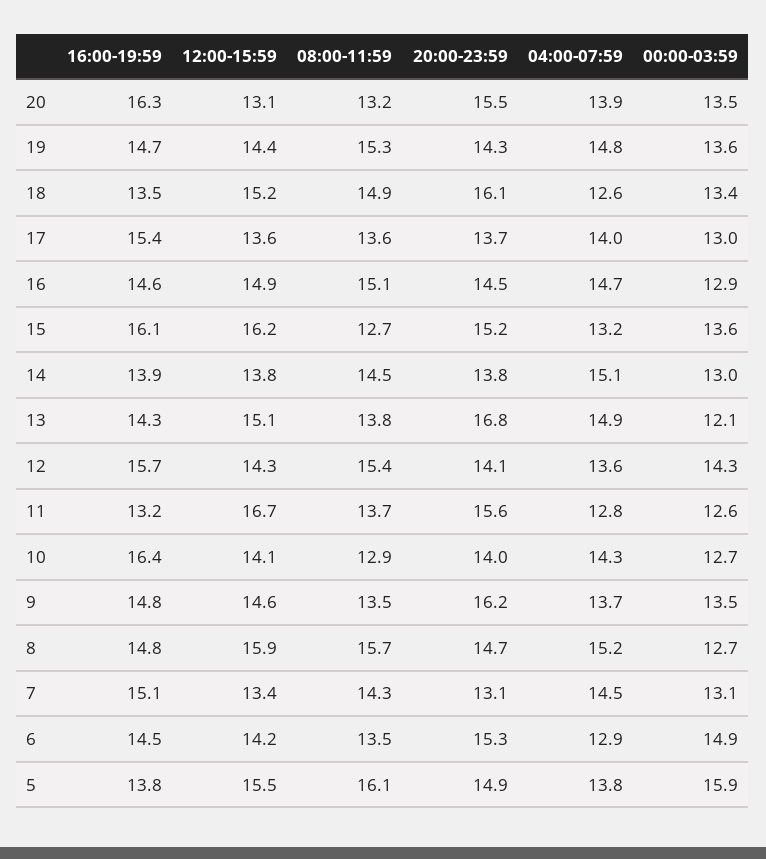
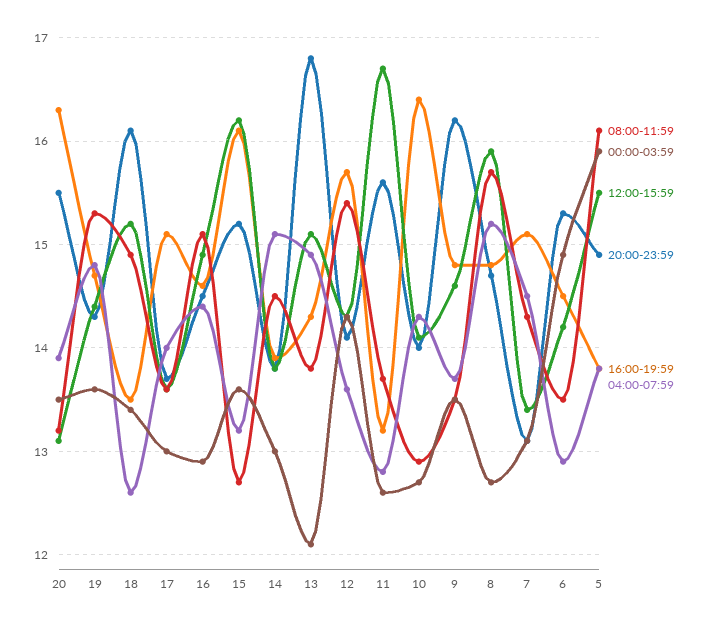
  {
    "16:00-19:59": {
      "20": 16.3,
      "19": 14.7,
      "18": 13.5,
-     "17": 15.4,
+     "17": 15.1,
      "16": 14.6,
      "15": 16.1,
      "14": 13.9,
      "13": 14.3,
      "12": 15.7,
      "11": 13.2,
      "10": 16.4,
      "9": 14.8,
      "8": 14.8,
      "7": 15.1,
      "6": 14.5,
      "5": 13.8
    },
    "12:00-15:59": {
      "20": 13.1,
      "19": 14.4,
      "18": 15.2,
      "17": 13.6,
      "16": 14.9,
      "15": 16.2,
      "14": 13.8,
      "13": 15.1,
      "12": 14.3,
      "11": 16.7,
      "10": 14.1,
      "9": 14.6,
      "8": 15.9,
      "7": 13.4,
      "6": 14.2,
      "5": 15.5
    },
    "08:00-11:59": {
      "20": 13.2,
      "19": 15.3,
      "18": 14.9,
      "17": 13.6,
      "16": 15.1,
      "15": 12.7,
      "14": 14.5,
      "13": 13.8,
      "12": 15.4,
      "11": 13.7,
      "10": 12.9,
      "9": 13.5,
      "8": 15.7,
      "7": 14.3,
      "6": 13.5,
      "5": 16.1
    },
    "20:00-23:59": {
      "20": 15.5,
      "19": 14.3,
      "18": 16.1,
      "17": 13.7,
      "16": 14.5,
      "15": 15.2,
      "14": 13.8,
      "13": 16.8,
      "12": 14.1,
      "11": 15.6,
      "10": 14,
      "9": 16.2,
      "8": 14.7,
      "7": 13.1,
      "6": 15.3,
      "5": 14.9
    },
    "04:00-07:59": {
      "20": 13.9,
      "19": 14.8,
      "18": 12.6,
      "17": 14,
-     "16": 14.7,
+     "16": 14.4,
      "15": 13.2,
      "14": 15.1,
      "13": 14.9,
      "12": 13.6,
      "11": 12.8,
      "10": 14.3,
      "9": 13.7,
      "8": 15.2,
      "7": 14.5,
      "6": 12.9,
      "5": 13.8
    },
    "00:00-03:59": {
      "20": 13.5,
      "19": 13.6,
      "18": 13.4,
      "17": 13,
      "16": 12.9,
      "15": 13.6,
      "14": 13,
      "13": 12.1,
      "12": 14.3,
      "11": 12.6,
      "10": 12.7,
      "9": 13.5,
      "8": 12.7,
      "7": 13.1,
      "6": 14.9,
      "5": 15.9
    }
  }

